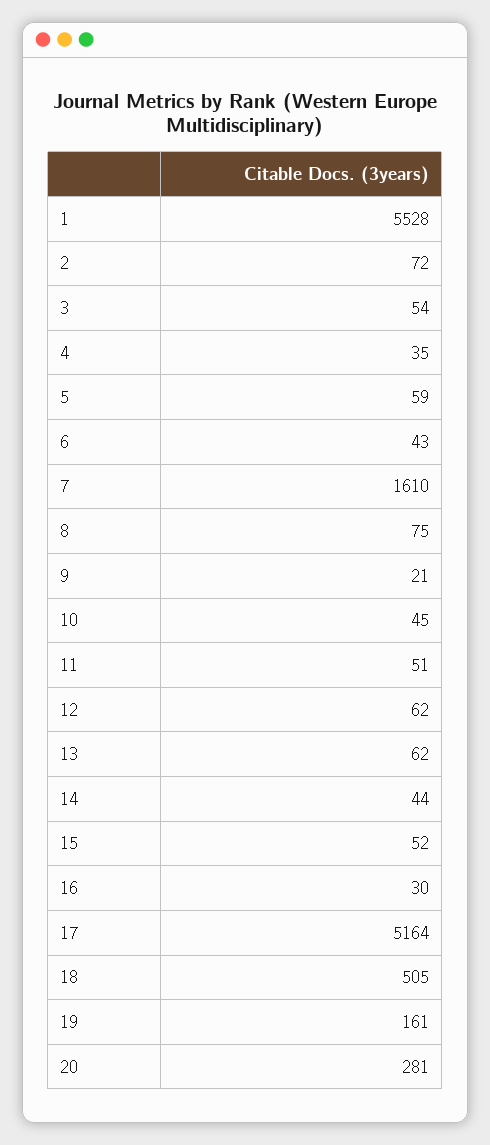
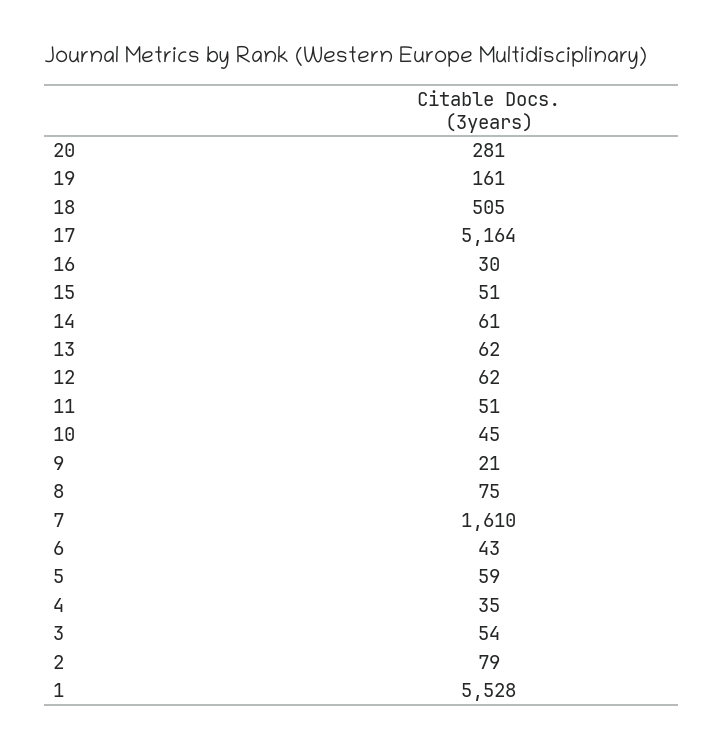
  {
    "1": 5528,
-   "2": 72,
+   "2": 79,
    "3": 54,
    "4": 35,
    "5": 59,
    "6": 43,
    "7": 1610,
    "8": 75,
    "9": 21,
    "10": 45,
    "11": 51,
    "12": 62,
    "13": 62,
-   "14": 44,
+   "14": 61,
-   "15": 52,
+   "15": 51,
    "16": 30,
    "17": 5164,
    "18": 505,
    "19": 161,
    "20": 281
  }

